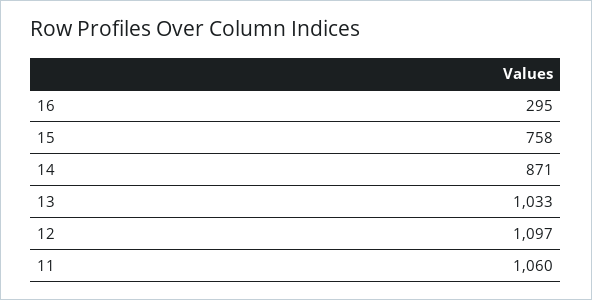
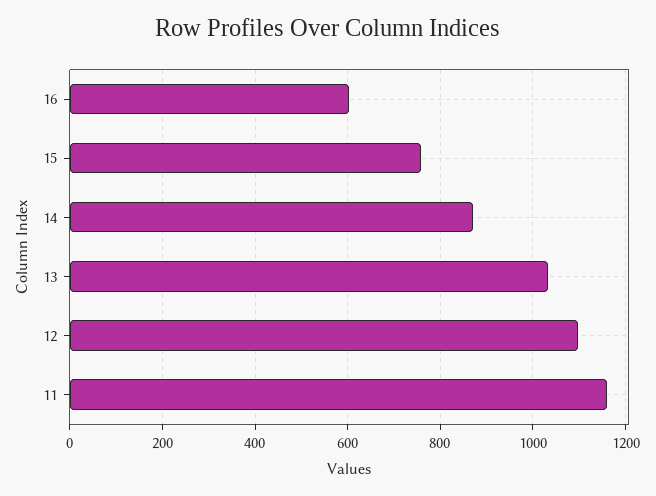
  {
-   "16": 295,
+   "16": 600,
    "15": 758,
    "14": 871,
    "13": 1033,
    "12": 1097,
-   "11": 1060
+   "11": 1160
  }

